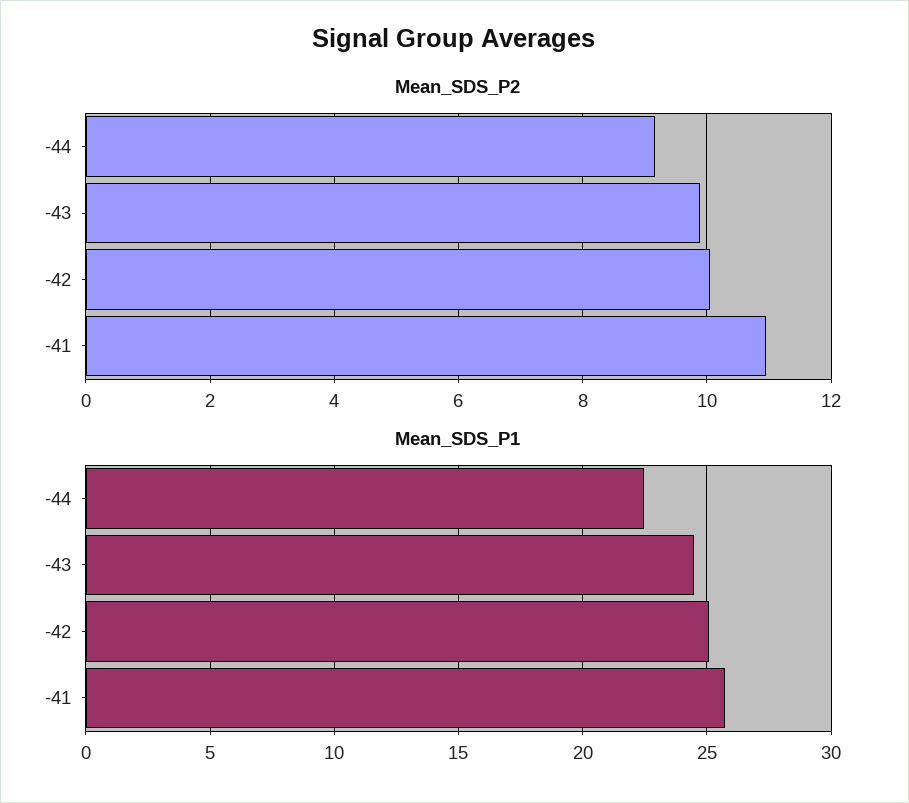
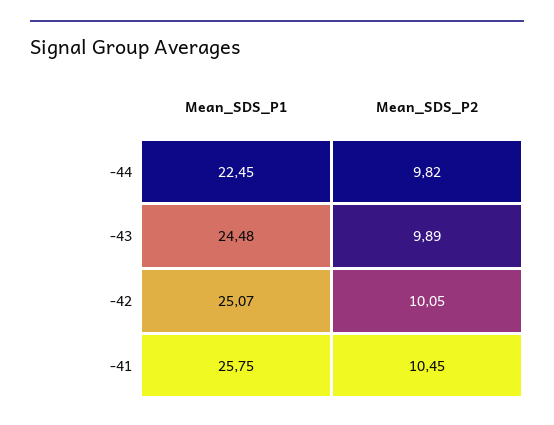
  {
    "Mean_SDS_P2": {
-     "-44": 9.2,
+     "-44": 9.82,
      "-43": 9.89,
      "-42": 10.05,
-     "-41": 11
+     "-41": 10.45
    },
    "Mean_SDS_P1": {
      "-44": 22.45,
      "-43": 24.48,
      "-42": 25.07,
      "-41": 25.75
    }
  }

